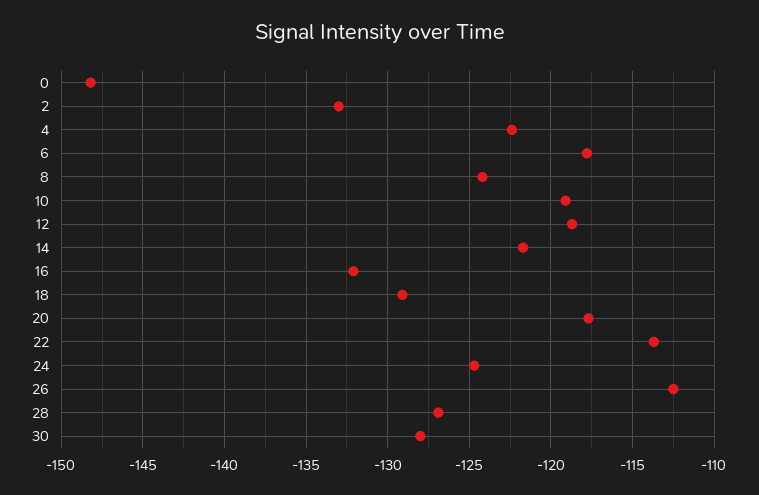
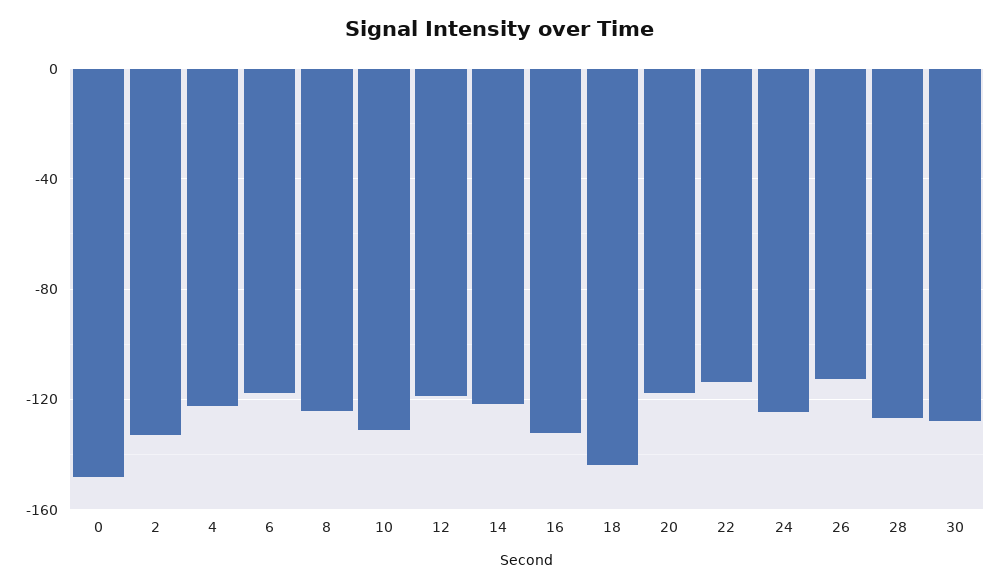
  {
    "0": -148,
    "2": -133,
    "4": -122.5,
    "6": -118,
    "8": -124,
-   "10": -119,
+   "10": -130,
    "12": -118.5,
    "14": -121.5,
    "16": -132,
-   "18": -129,
+   "18": -145,
    "20": -117.5,
    "22": -113.5,
    "24": -124.5,
    "26": -112.5,
    "28": -127,
    "30": -128
  }

